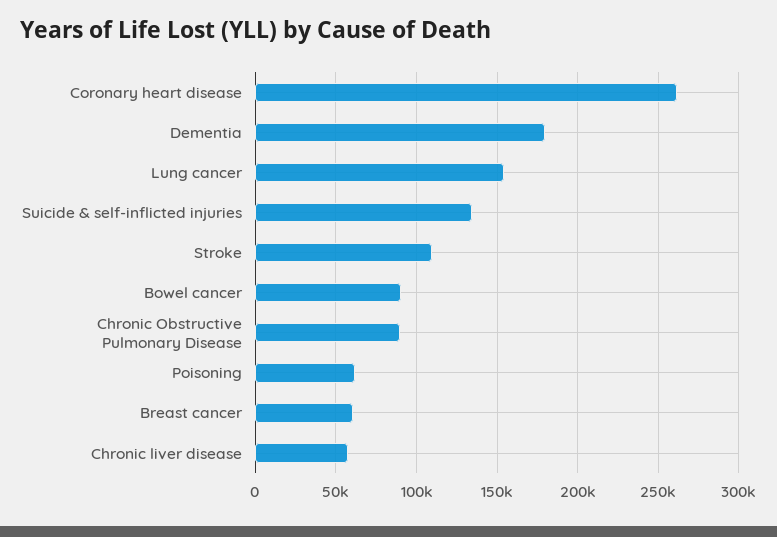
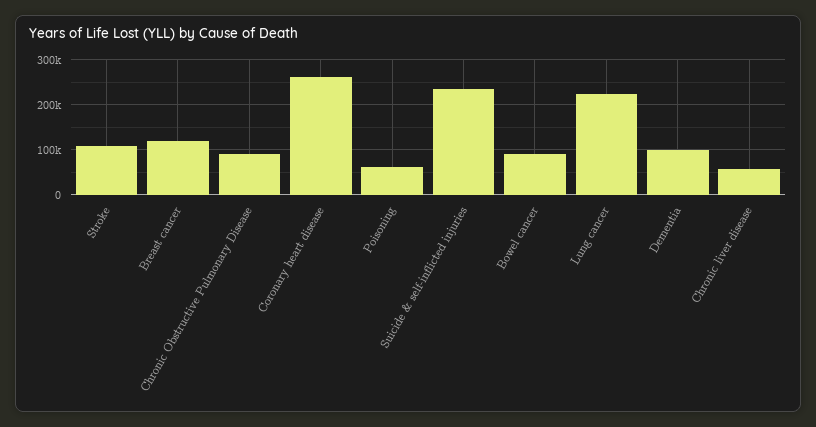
  {
    "Coronary heart disease": 260000,
-   "Dementia": 180000,
+   "Dementia": 100000,
-   "Lung cancer": 155000,
+   "Lung cancer": 220000,
-   "Suicide & self-inflicted injuries": 135000,
+   "Suicide & self-inflicted injuries": 240000,
    "Stroke": 110000,
    "Bowel cancer": 90000,
    "Chronic Obstructive Pulmonary Disease": 90000,
    "Poisoning": 60000,
-   "Breast cancer": 60000,
+   "Breast cancer": 120000,
    "Chronic liver disease": 55000
  }

